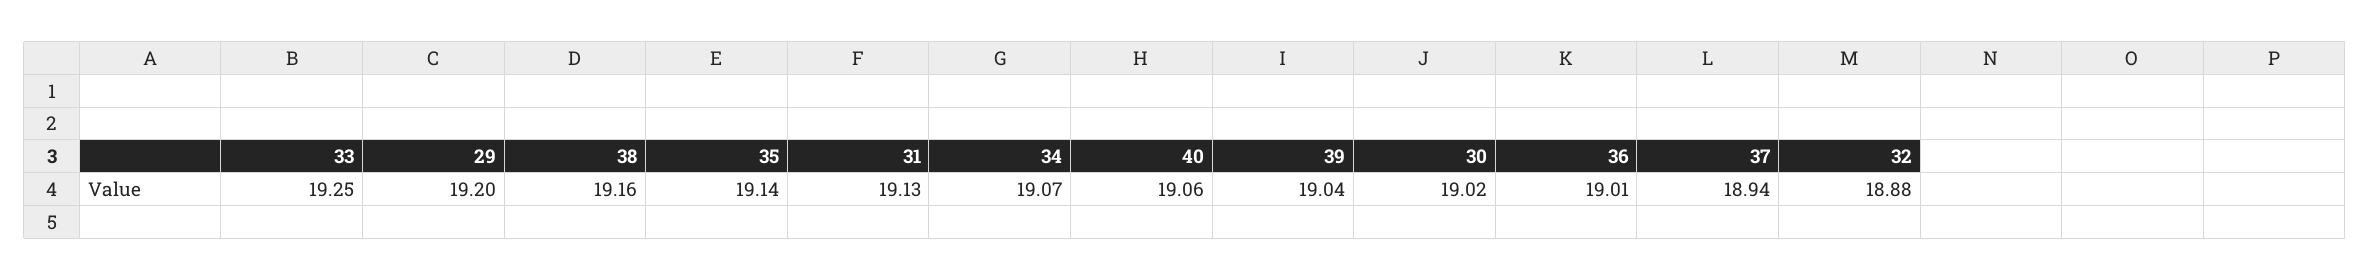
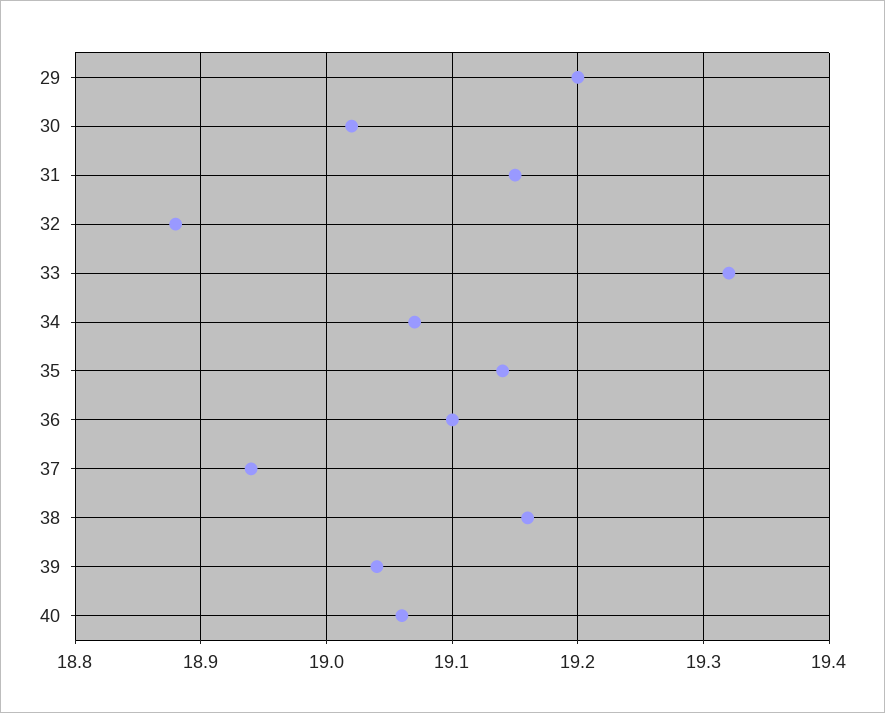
  {
-   "33": 19.25,
+   "33": 19.32,
    "29": 19.2,
    "38": 19.16,
    "35": 19.14,
-   "31": 19.13,
+   "31": 19.15,
    "34": 19.07,
    "40": 19.06,
    "39": 19.04,
    "30": 19.02,
-   "36": 19.01,
+   "36": 19.1,
    "37": 18.94,
    "32": 18.88
  }

